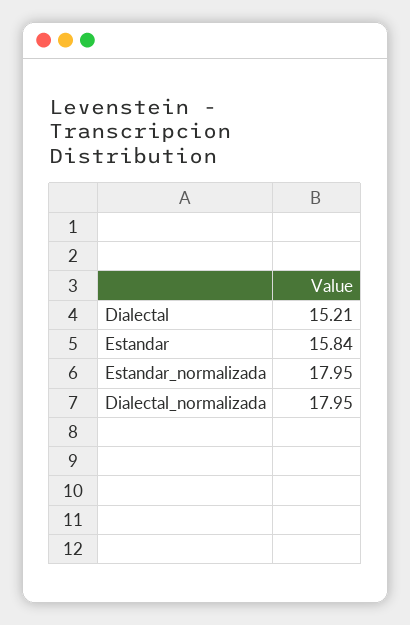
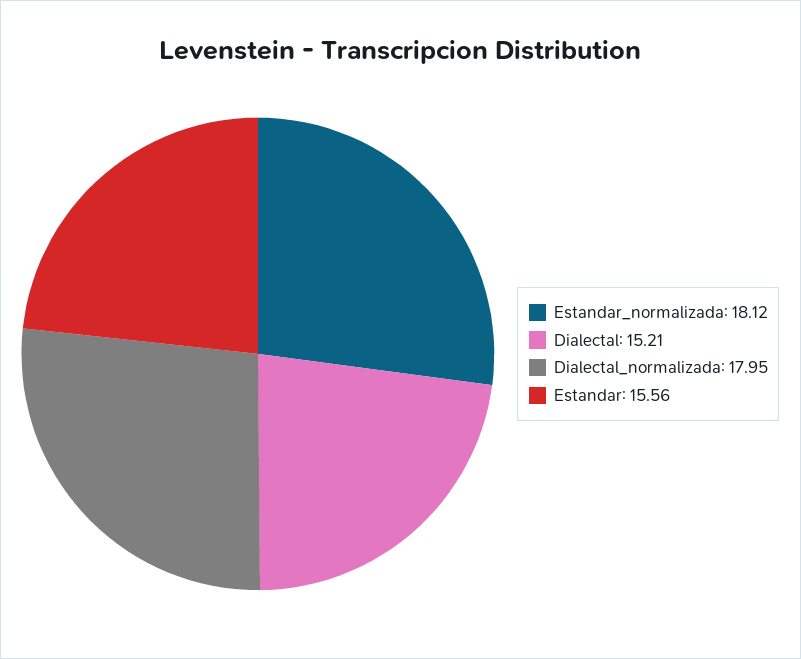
  {
    "Dialectal": 15.21,
-   "Estandar": 15.84,
+   "Estandar": 15.56,
-   "Estandar_normalizada": 17.95,
+   "Estandar_normalizada": 18.12,
    "Dialectal_normalizada": 17.95
  }

